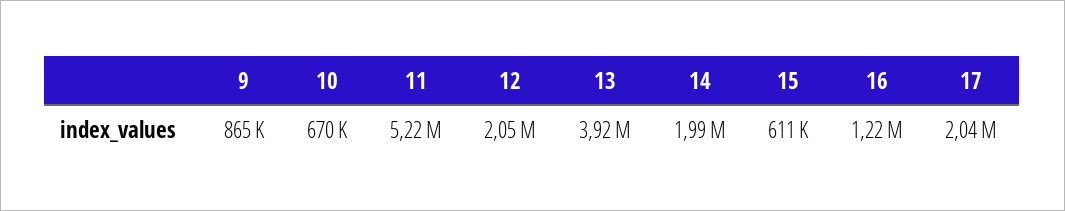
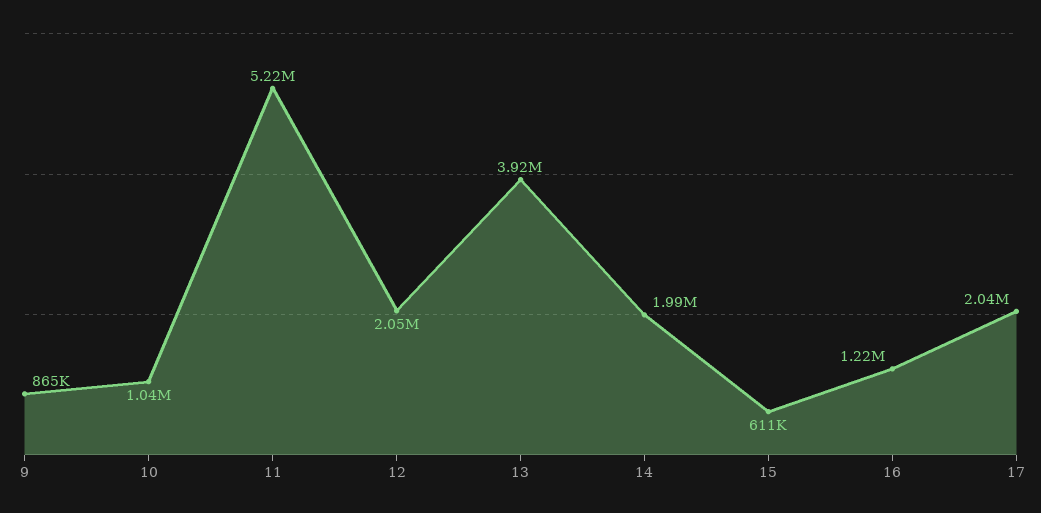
  {
    "9": 865000,
-   "10": 670000,
+   "10": 1040000,
    "11": 5220000,
    "12": 2050000,
    "13": 3920000,
    "14": 1990000,
    "15": 611000,
    "16": 1220000,
    "17": 2040000
  }

